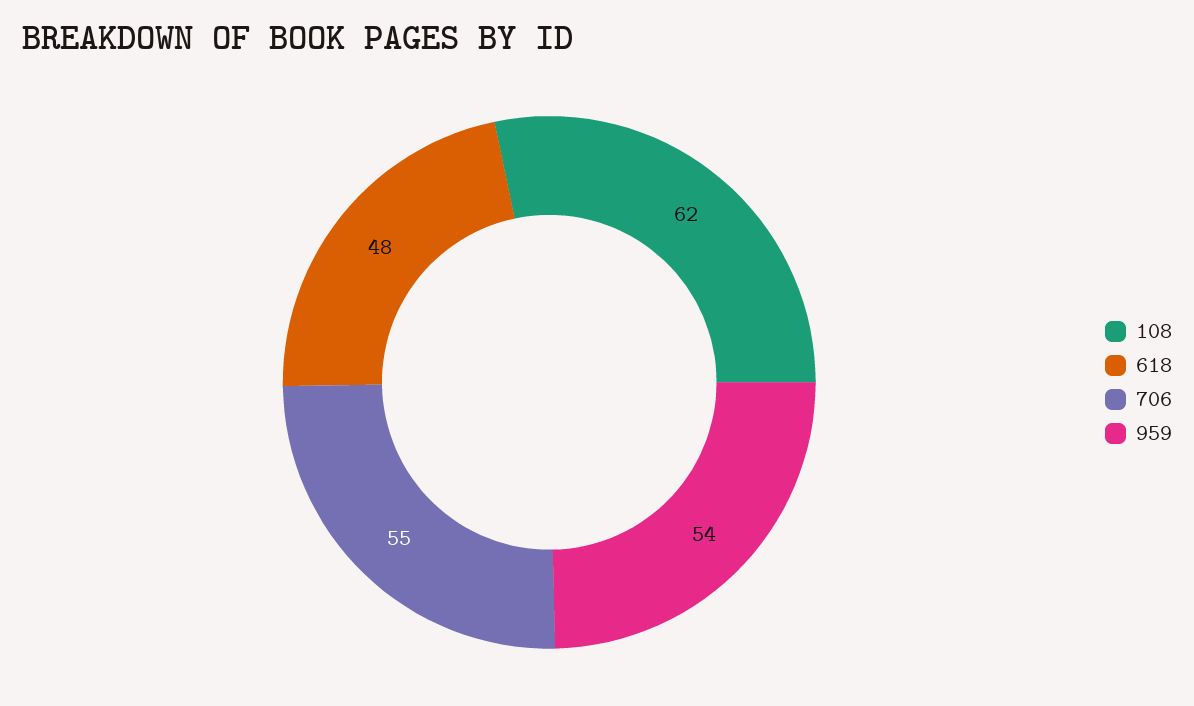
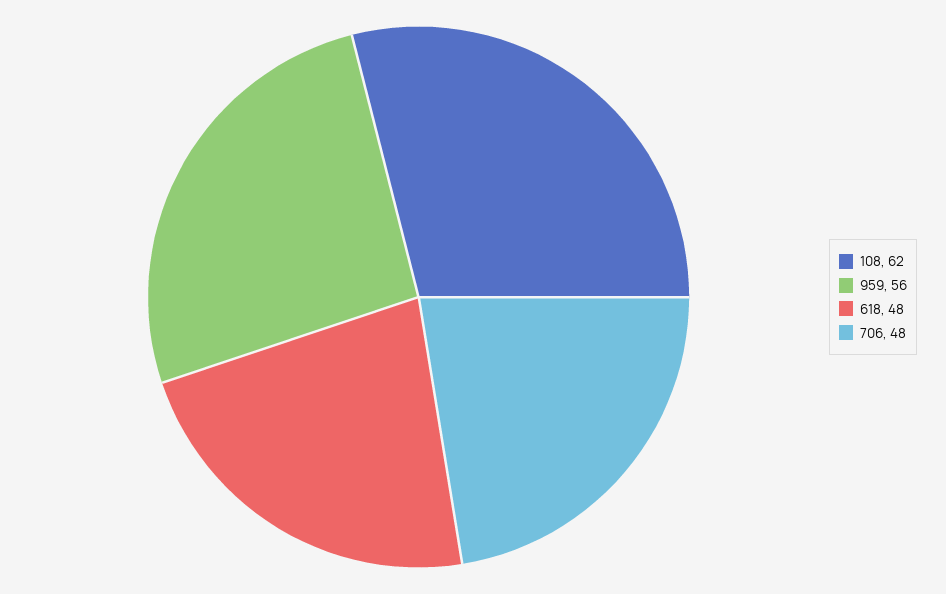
  {
    "108": 62,
    "618": 48,
-   "706": 55,
+   "706": 48,
-   "959": 54
+   "959": 56
  }

